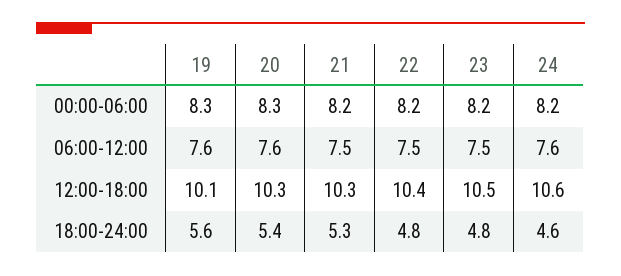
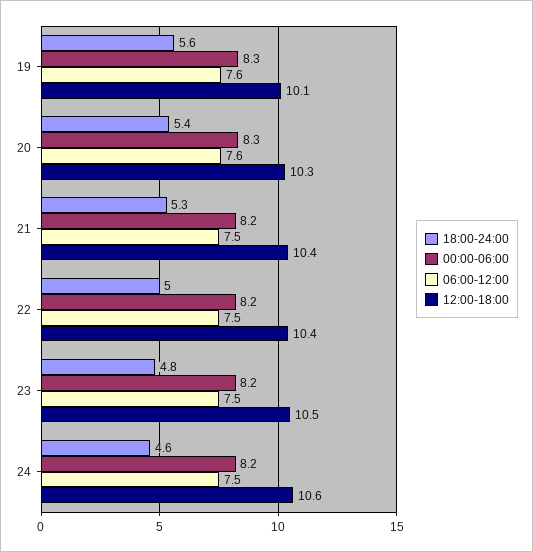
  {
    "00:00-06:00": {
      "19": 8.3,
      "20": 8.3,
      "21": 8.2,
      "22": 8.2,
      "23": 8.2,
      "24": 8.2
    },
    "06:00-12:00": {
      "19": 7.6,
      "20": 7.6,
      "21": 7.5,
      "22": 7.5,
      "23": 7.5,
-     "24": 7.6
+     "24": 7.5
    },
    "12:00-18:00": {
      "19": 10.1,
      "20": 10.3,
-     "21": 10.3,
+     "21": 10.4,
      "22": 10.4,
      "23": 10.5,
      "24": 10.6
    },
    "18:00-24:00": {
      "19": 5.6,
      "20": 5.4,
      "21": 5.3,
-     "22": 4.8,
+     "22": 5,
      "23": 4.8,
      "24": 4.6
    }
  }

